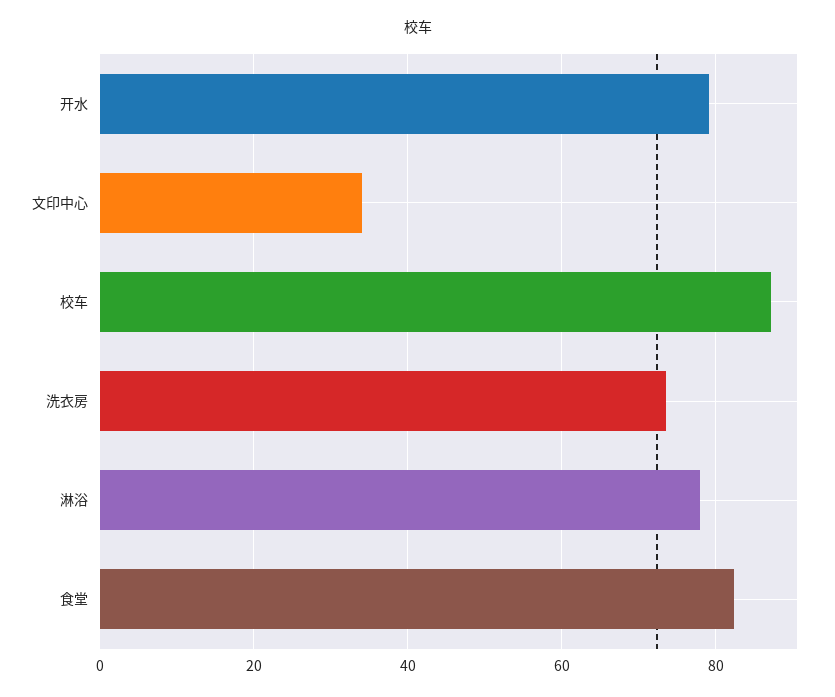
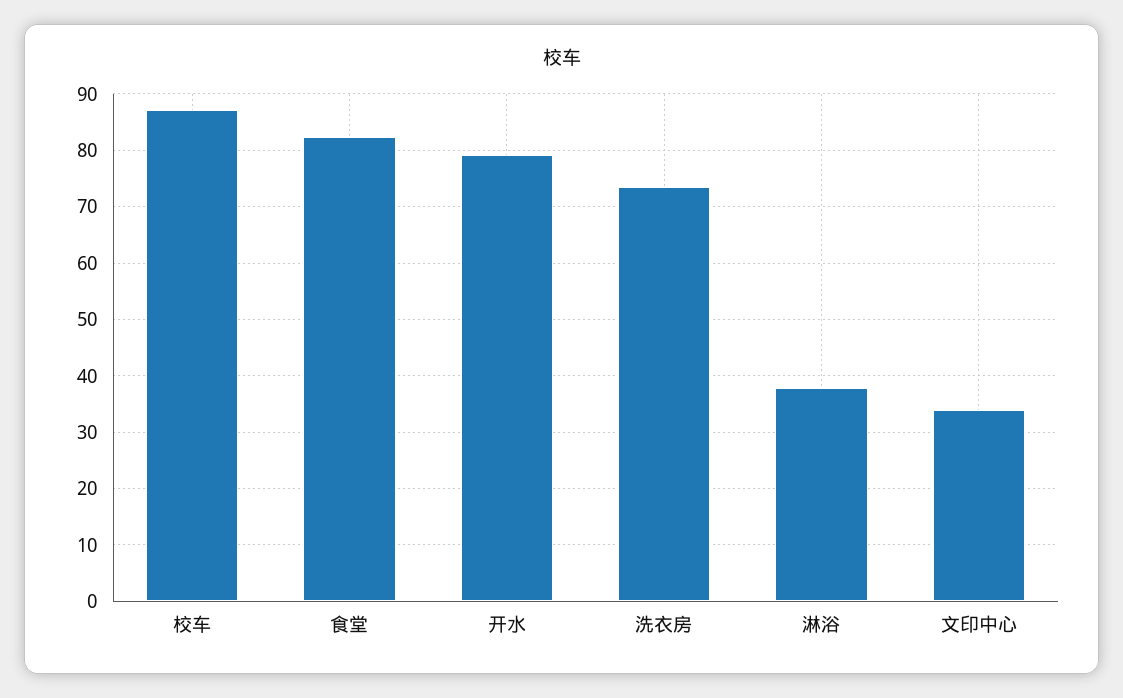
  {
    "开水": 80,
    "文印中心": 34,
    "校车": 88,
    "洗衣房": 74,
-   "淋浴": 78,
+   "淋浴": 38,
    "食堂": 82
  }

